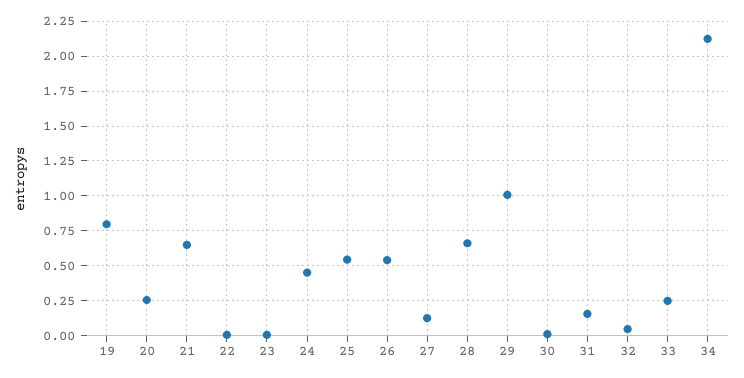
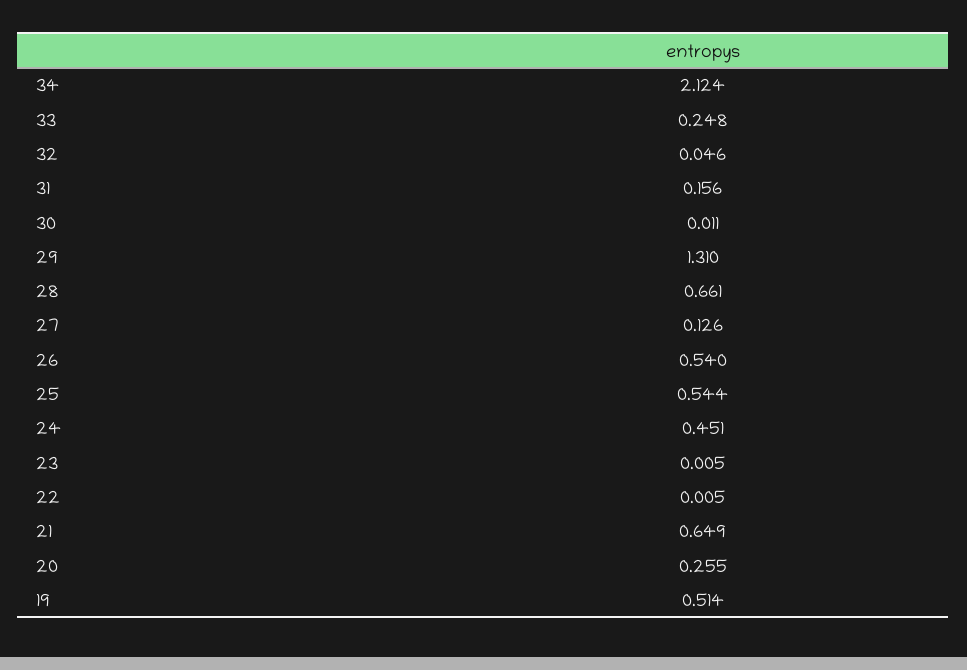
  {
-   "19": 0.8,
+   "19": 0.514,
    "20": 0.255,
    "21": 0.649,
    "22": 0.005,
    "23": 0.005,
    "24": 0.451,
    "25": 0.544,
    "26": 0.54,
    "27": 0.126,
    "28": 0.661,
-   "29": 1,
+   "29": 1.31,
    "30": 0.011,
    "31": 0.156,
    "32": 0.046,
    "33": 0.248,
    "34": 2.124
  }

